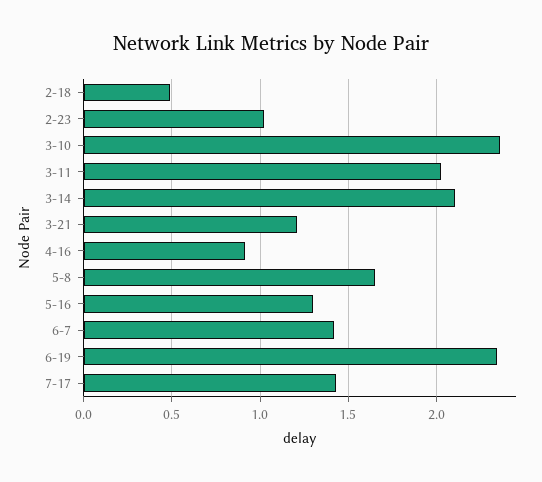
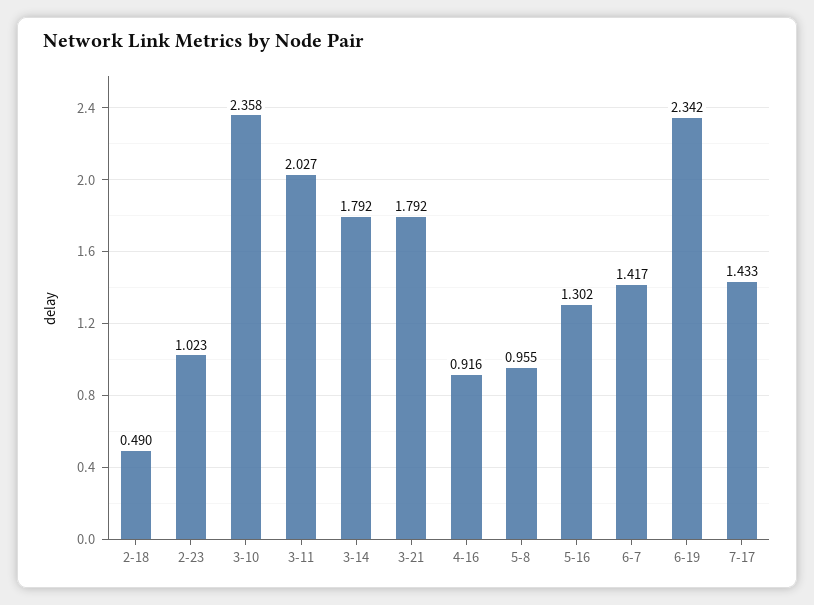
  {
    "2-18": 0.49,
    "2-23": 1.023,
    "3-10": 2.358,
    "3-11": 2.027,
-   "3-14": 2.1,
+   "3-14": 1.792,
-   "3-21": 1.2,
+   "3-21": 1.792,
    "4-16": 0.916,
-   "5-8": 1.65,
+   "5-8": 0.955,
    "5-16": 1.302,
    "6-7": 1.417,
    "6-19": 2.342,
    "7-17": 1.433
  }

